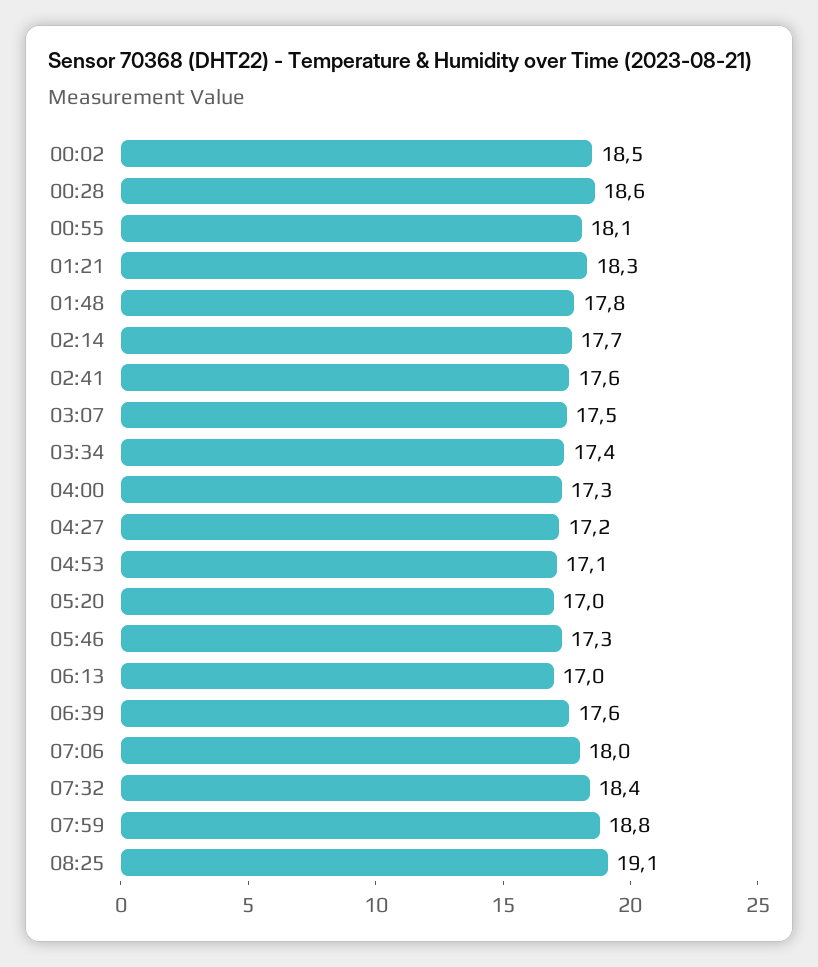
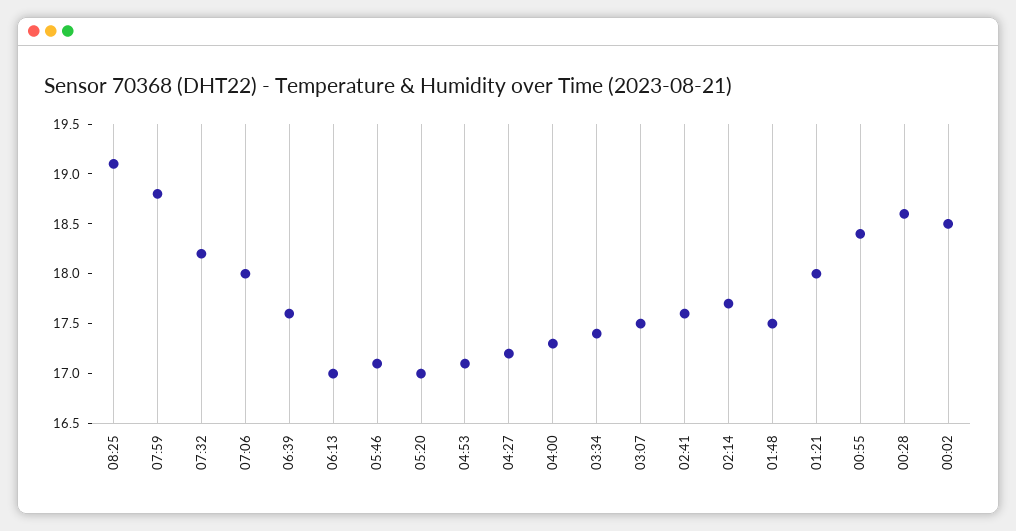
  {
    "00:02": 18.5,
    "00:28": 18.6,
-   "00:55": 18.1,
+   "00:55": 18.4,
-   "01:21": 18.3,
+   "01:21": 18,
-   "01:48": 17.8,
+   "01:48": 17.5,
    "02:14": 17.7,
    "02:41": 17.6,
    "03:07": 17.5,
    "03:34": 17.4,
    "04:00": 17.3,
    "04:27": 17.2,
    "04:53": 17.1,
    "05:20": 17,
-   "05:46": 17.3,
+   "05:46": 17.1,
    "06:13": 17,
    "06:39": 17.6,
    "07:06": 18,
-   "07:32": 18.4,
+   "07:32": 18.2,
    "07:59": 18.8,
    "08:25": 19.1
  }

